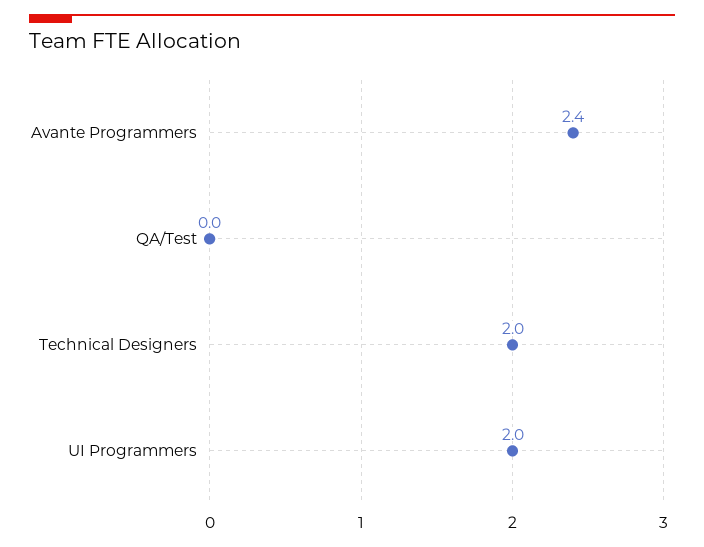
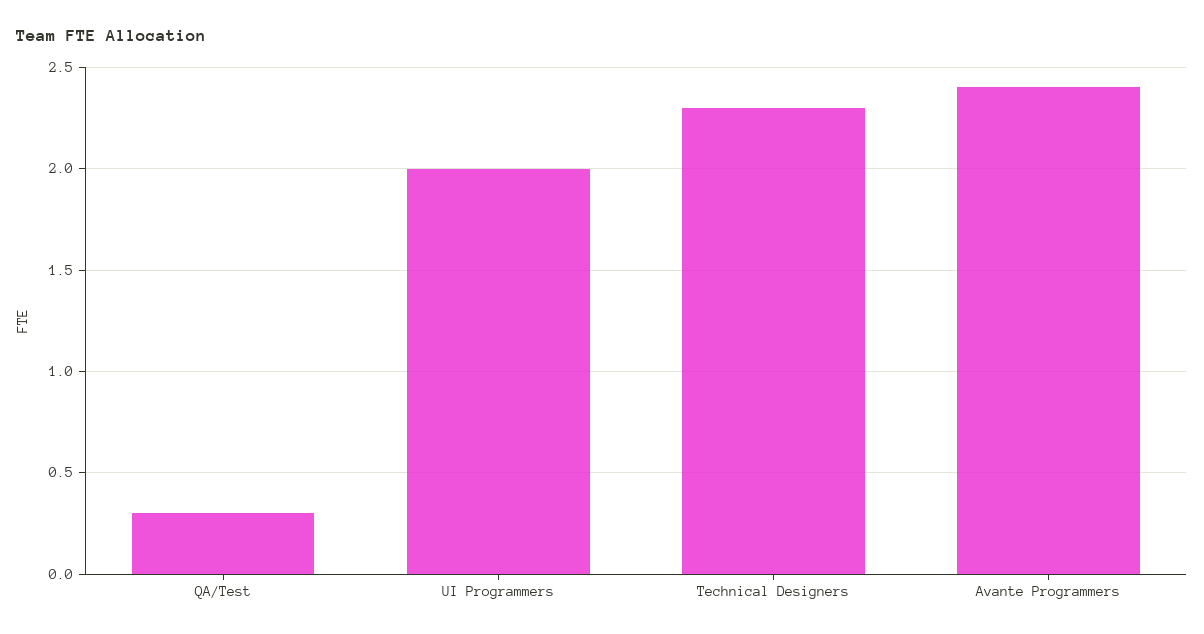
  {
    "Avante Programmers": 2.4,
-   "QA/Test": 0,
+   "QA/Test": 0.3,
-   "Technical Designers": 2,
+   "Technical Designers": 2.3,
    "UI Programmers": 2
  }

